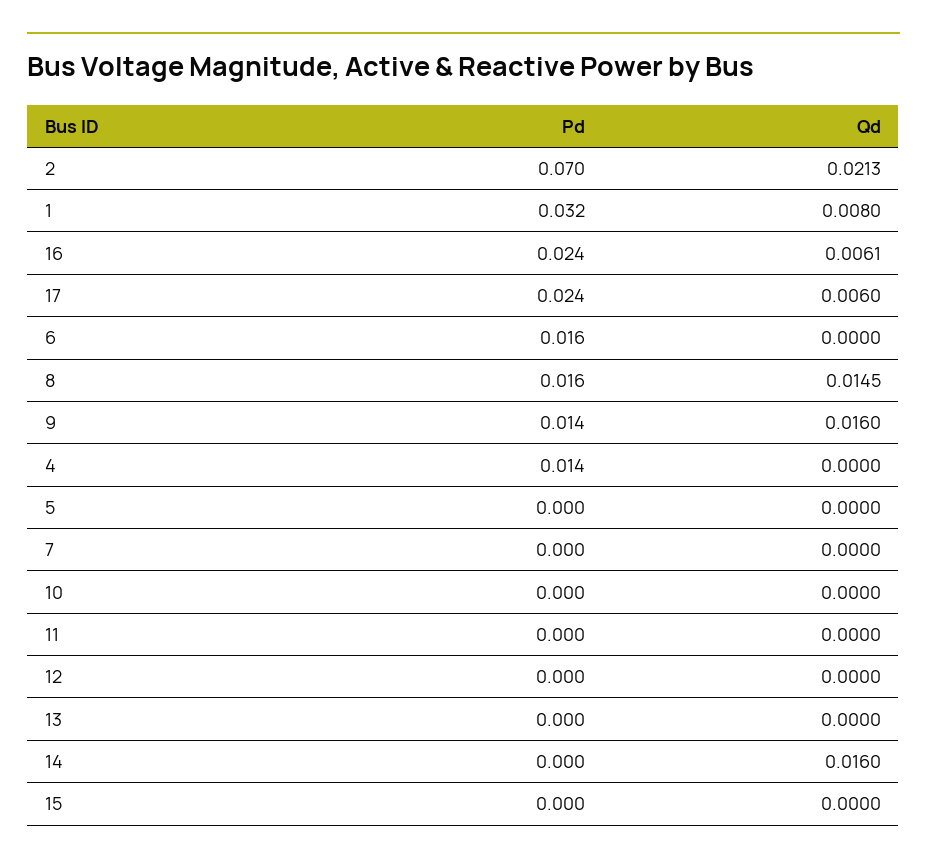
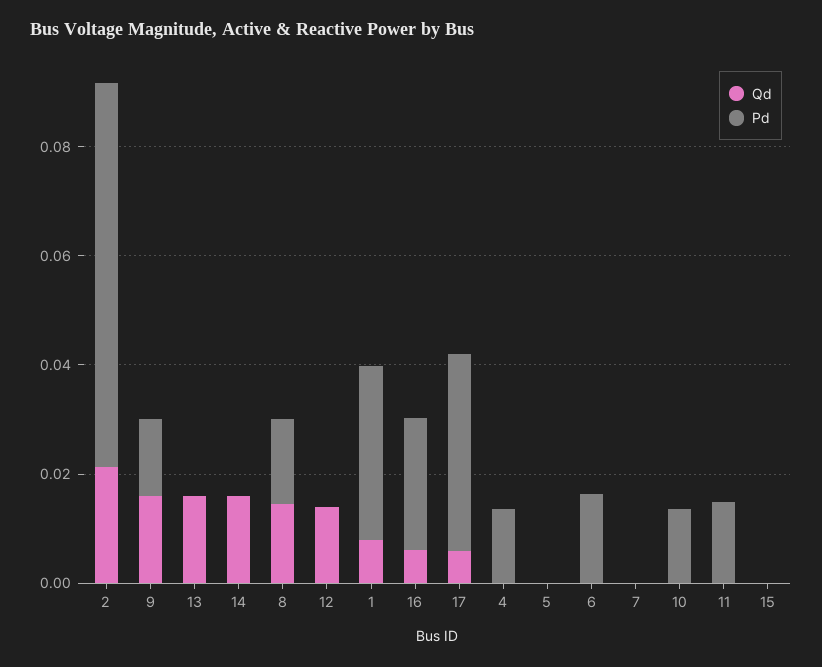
  {
    "Pd": {
      "2": 0.07,
      "1": 0.032,
      "16": 0.024,
-     "17": 0.024,
+     "17": 0.035,
      "6": 0.016,
      "8": 0.016,
      "9": 0.014,
      "4": 0.014,
      "5": 0,
      "7": 0,
-     "10": 0,
+     "10": 0.015,
-     "11": 0,
+     "11": 0.015,
      "12": 0,
      "13": 0,
      "14": 0,
      "15": 0
    },
    "Qd": {
      "2": 0.0213,
      "1": 0.008,
      "16": 0.0061,
      "17": 0.006,
      "6": 0,
      "8": 0.0145,
      "9": 0.016,
      "4": 0,
      "5": 0,
      "7": 0,
      "10": 0,
      "11": 0,
-     "12": 0,
+     "12": 0.015,
-     "13": 0,
+     "13": 0.015,
      "14": 0.016,
      "15": 0
    }
  }

